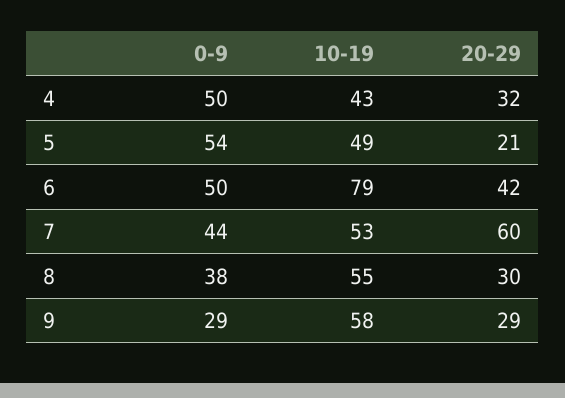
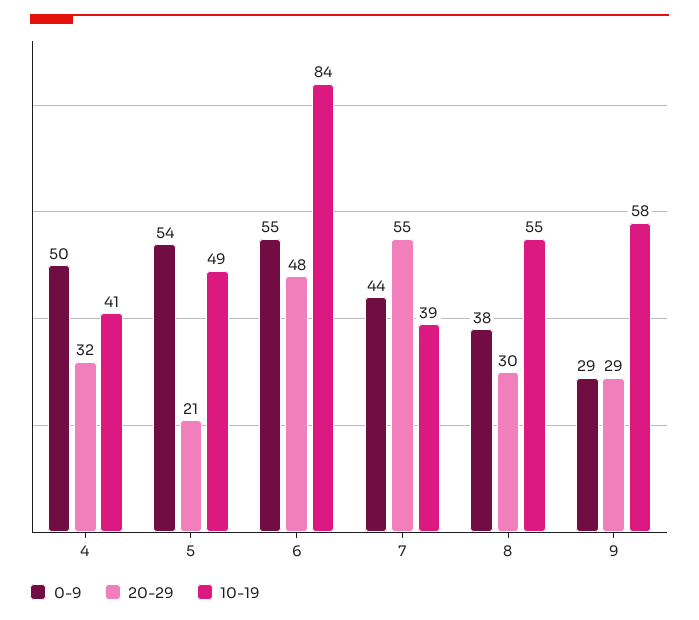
  {
    "0-9": {
      "4": 50,
      "5": 54,
-     "6": 50,
+     "6": 55,
      "7": 44,
      "8": 38,
      "9": 29
    },
    "10-19": {
-     "4": 43,
+     "4": 41,
      "5": 49,
-     "6": 79,
+     "6": 84,
-     "7": 53,
+     "7": 39,
      "8": 55,
      "9": 58
    },
    "20-29": {
      "4": 32,
      "5": 21,
-     "6": 42,
+     "6": 48,
-     "7": 60,
+     "7": 55,
      "8": 30,
      "9": 29
    }
  }

